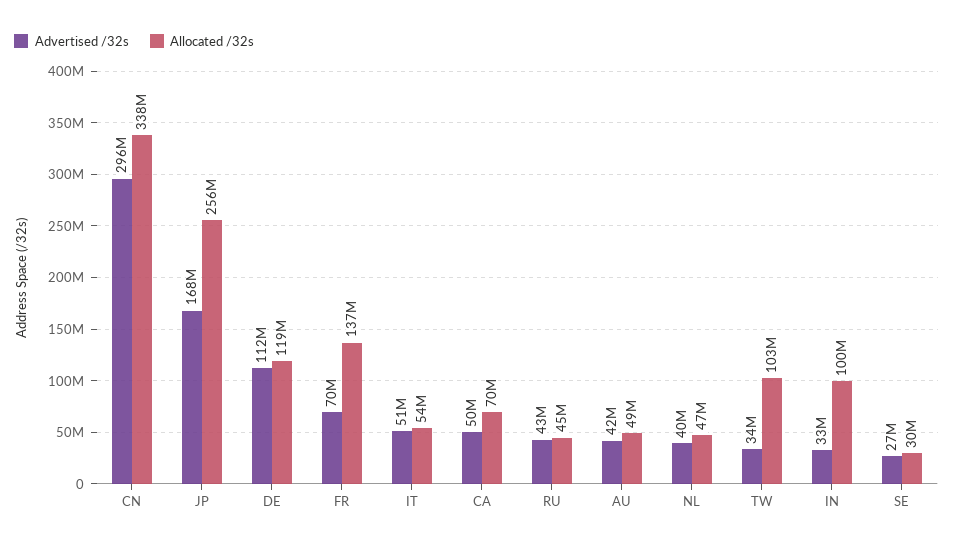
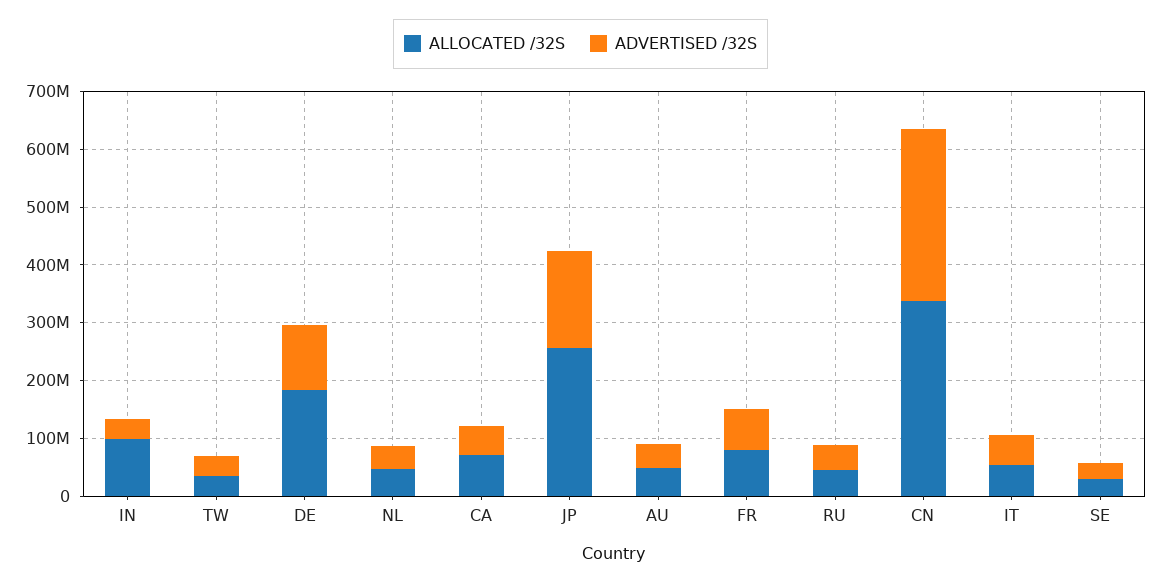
  {
    "Advertised /32s": {
      "CN": 296000000,
      "JP": 168000000,
      "DE": 112000000,
      "FR": 70000000,
      "IT": 51000000,
      "CA": 50000000,
      "RU": 43000000,
      "AU": 42000000,
      "NL": 40000000,
      "TW": 34000000,
      "IN": 33000000,
      "SE": 27000000
    },
    "Allocated /32s": {
      "CN": 338000000,
      "JP": 256000000,
-     "DE": 119000000,
+     "DE": 180000000,
-     "FR": 137000000,
+     "FR": 80000000,
      "IT": 54000000,
      "CA": 70000000,
      "RU": 45000000,
      "AU": 49000000,
      "NL": 47000000,
-     "TW": 103000000,
+     "TW": 40000000,
      "IN": 100000000,
      "SE": 30000000
    }
  }

